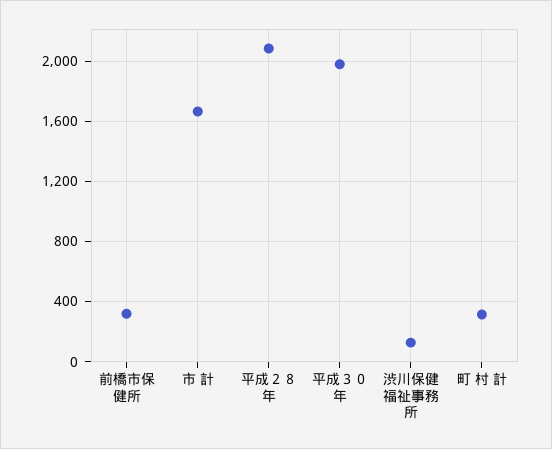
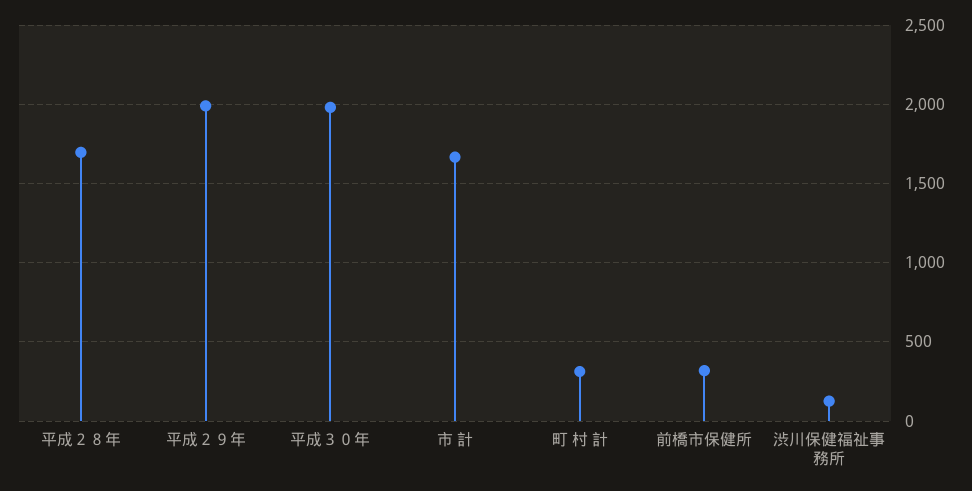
  {
    "前橋市保健所": 300,
    "市 計": 1650,
-   "平成２８年": 2100,
+   "平成２８年": 1700,
    "平成３０年": 2000,
    "渋川保健福祉事務所": 150,
-   "町 村 計": 300
+   "町 村 計": 300,
+   "平成２９年": 2000
  }

